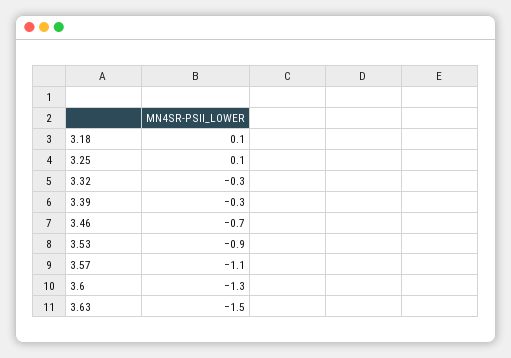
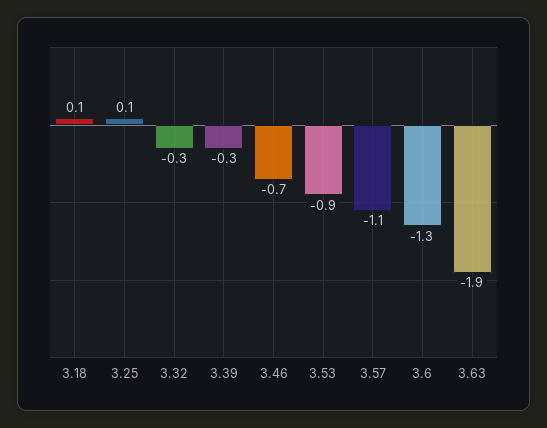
  {
    "3.18": 0.1,
    "3.25": 0.1,
    "3.32": -0.3,
    "3.39": -0.3,
    "3.46": -0.7,
    "3.53": -0.9,
    "3.57": -1.1,
    "3.6": -1.3,
-   "3.63": -1.5
+   "3.63": -1.9
  }

